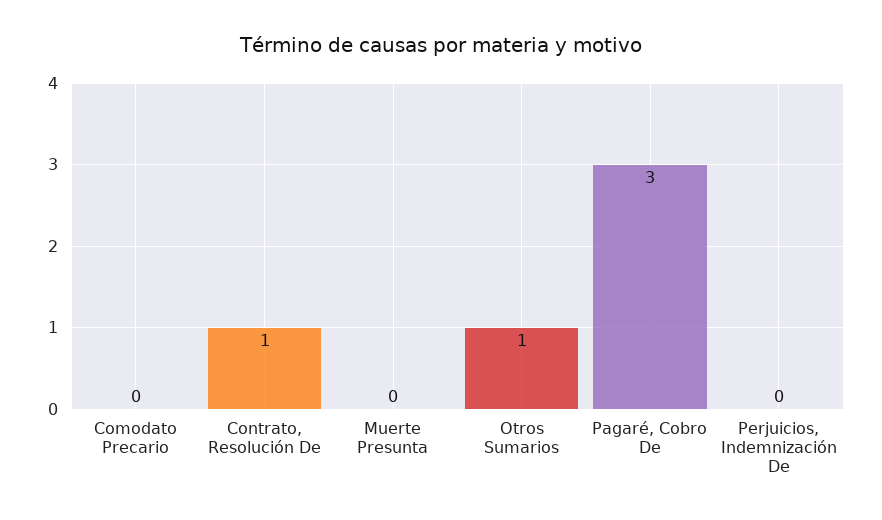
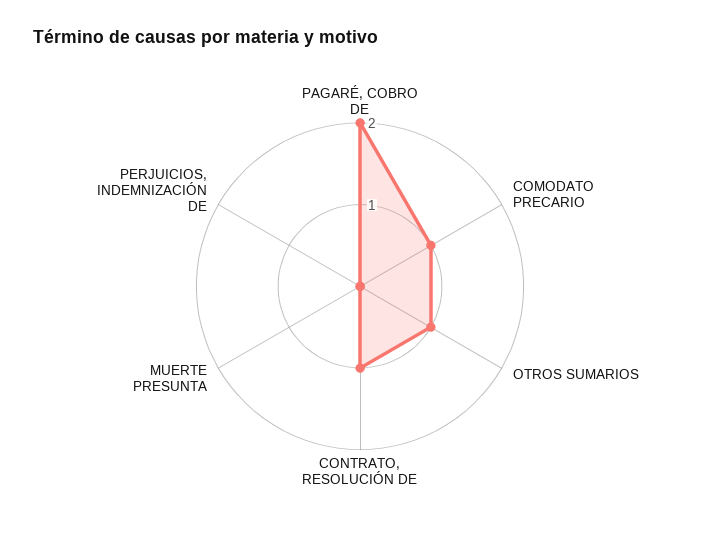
  {
-   "Comodato Precario": 0,
+   "Comodato Precario": 1,
    "Contrato, Resolución De": 1,
    "Muerte Presunta": 0,
    "Otros Sumarios": 1,
-   "Pagaré, Cobro De": 3,
+   "Pagaré, Cobro De": 2,
    "Perjuicios, Indemnización De": 0
  }

